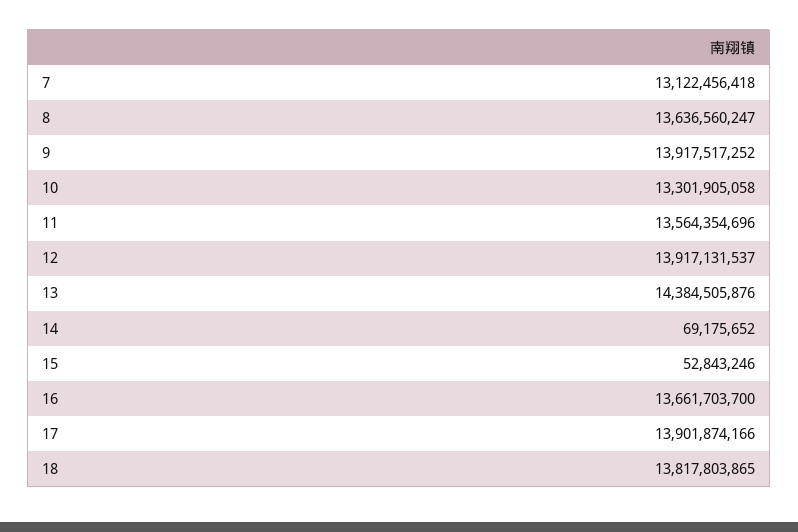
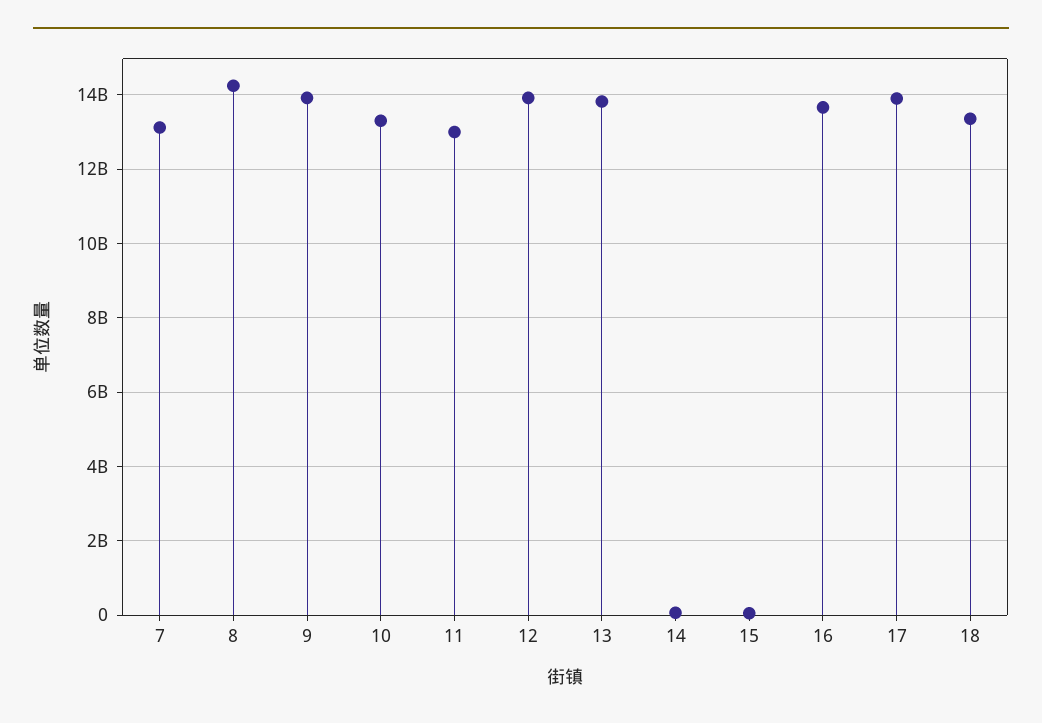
  {
    "7": 13122456418,
-   "8": 13636560247,
+   "8": 14200000000,
    "9": 13917517252,
    "10": 13301905058,
-   "11": 13564354696,
+   "11": 13000000000,
    "12": 13917131537,
-   "13": 14384505876,
+   "13": 13800000000,
    "14": 69175652,
    "15": 52843246,
    "16": 13661703700,
    "17": 13901874166,
-   "18": 13817803865
+   "18": 13400000000
  }

